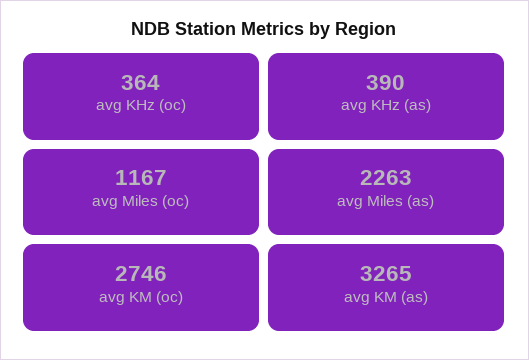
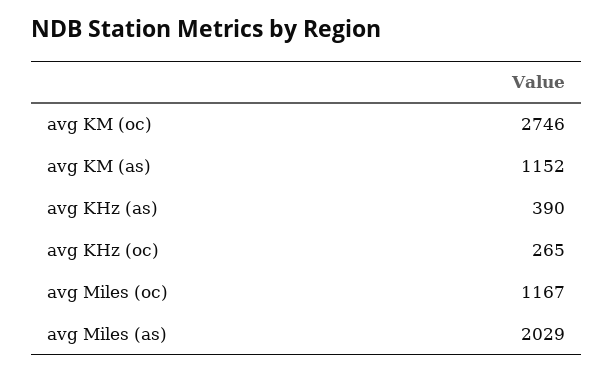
  {
-   "avg KHz (oc)": 364,
+   "avg KHz (oc)": 265,
    "avg KHz (as)": 390,
    "avg Miles (oc)": 1167,
-   "avg Miles (as)": 2263,
+   "avg Miles (as)": 2029,
    "avg KM (oc)": 2746,
-   "avg KM (as)": 3265
+   "avg KM (as)": 1152
  }

